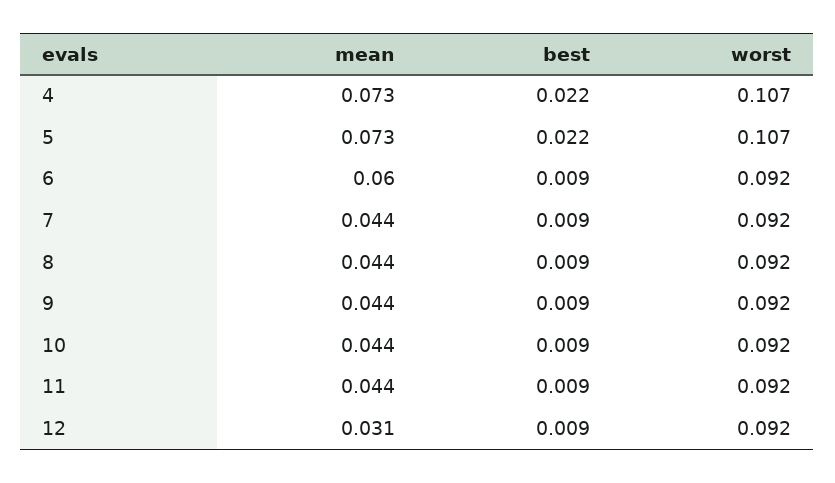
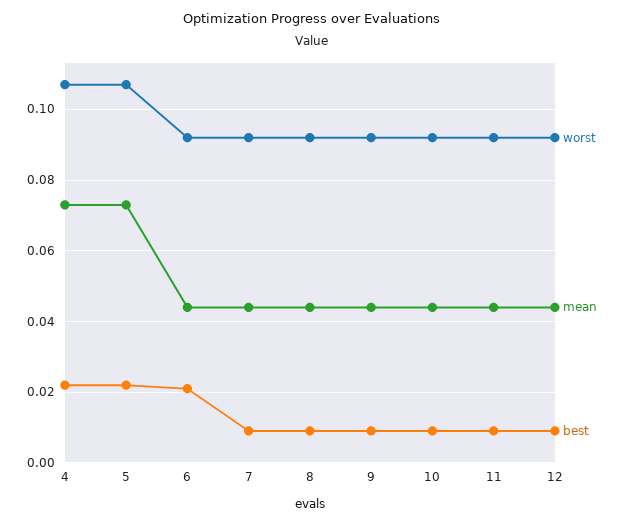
  {
    "mean": {
      "4": 0.073,
      "5": 0.073,
-     "6": 0.06,
+     "6": 0.045,
      "7": 0.044,
      "8": 0.044,
      "9": 0.044,
      "10": 0.044,
      "11": 0.044,
-     "12": 0.031
+     "12": 0.045
    },
    "best": {
      "4": 0.022,
      "5": 0.022,
-     "6": 0.009,
+     "6": 0.02,
      "7": 0.009,
      "8": 0.009,
      "9": 0.009,
      "10": 0.009,
      "11": 0.009,
      "12": 0.009
    },
    "worst": {
      "4": 0.107,
      "5": 0.107,
      "6": 0.092,
      "7": 0.092,
      "8": 0.092,
      "9": 0.092,
      "10": 0.092,
      "11": 0.092,
      "12": 0.092
    }
  }

